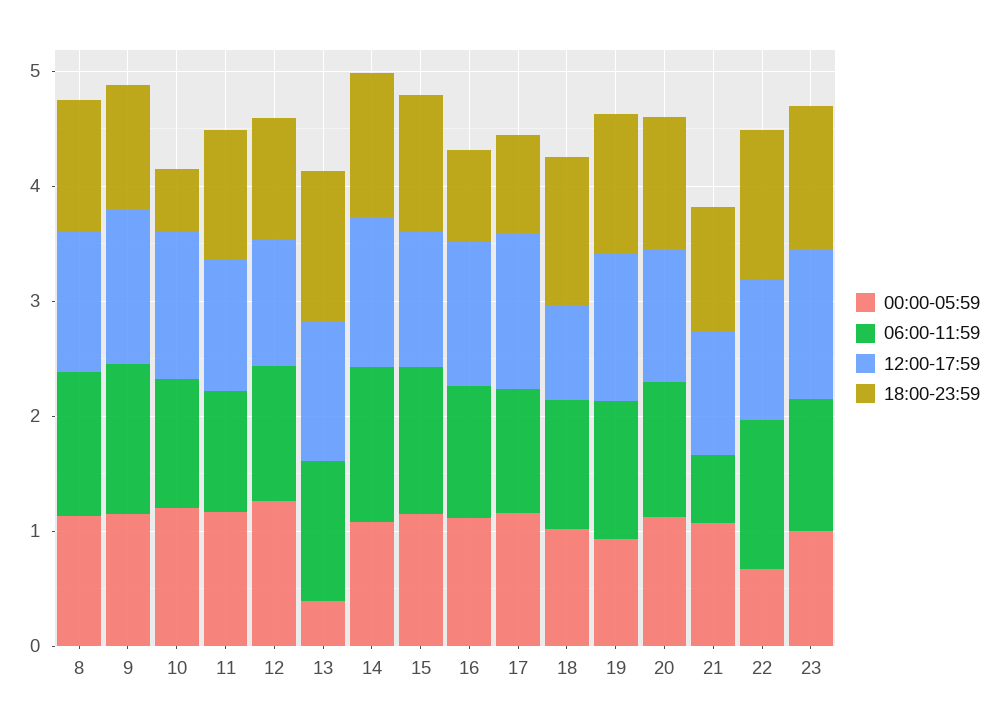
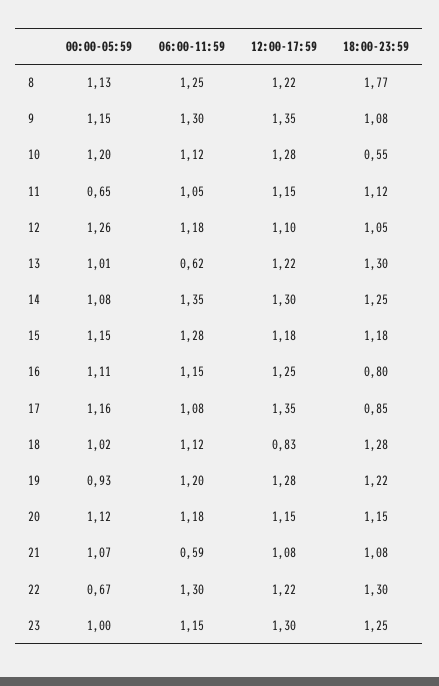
  {
    "00:00-05:59": {
      "8": 1.13,
      "9": 1.15,
      "10": 1.2,
-     "11": 1.2,
+     "11": 0.65,
      "12": 1.26,
-     "13": 0.4,
+     "13": 1.01,
      "14": 1.08,
      "15": 1.15,
      "16": 1.11,
      "17": 1.16,
      "18": 1.02,
      "19": 0.93,
      "20": 1.12,
      "21": 1.07,
      "22": 0.67,
      "23": 1
    },
    "06:00-11:59": {
      "8": 1.25,
      "9": 1.3,
      "10": 1.12,
      "11": 1.05,
      "12": 1.18,
-     "13": 1.2,
+     "13": 0.62,
      "14": 1.35,
      "15": 1.28,
      "16": 1.15,
      "17": 1.08,
      "18": 1.12,
      "19": 1.2,
      "20": 1.18,
      "21": 0.59,
      "22": 1.3,
      "23": 1.15
    },
    "12:00-17:59": {
      "8": 1.22,
      "9": 1.35,
      "10": 1.28,
      "11": 1.15,
      "12": 1.1,
      "13": 1.22,
      "14": 1.3,
      "15": 1.18,
      "16": 1.25,
      "17": 1.35,
      "18": 0.83,
      "19": 1.28,
      "20": 1.15,
      "21": 1.08,
      "22": 1.22,
      "23": 1.3
    },
    "18:00-23:59": {
-     "8": 1.2,
+     "8": 1.77,
      "9": 1.08,
      "10": 0.55,
      "11": 1.12,
      "12": 1.05,
      "13": 1.3,
      "14": 1.25,
      "15": 1.18,
      "16": 0.8,
      "17": 0.85,
      "18": 1.28,
      "19": 1.22,
      "20": 1.15,
      "21": 1.08,
      "22": 1.3,
      "23": 1.25
    }
  }

